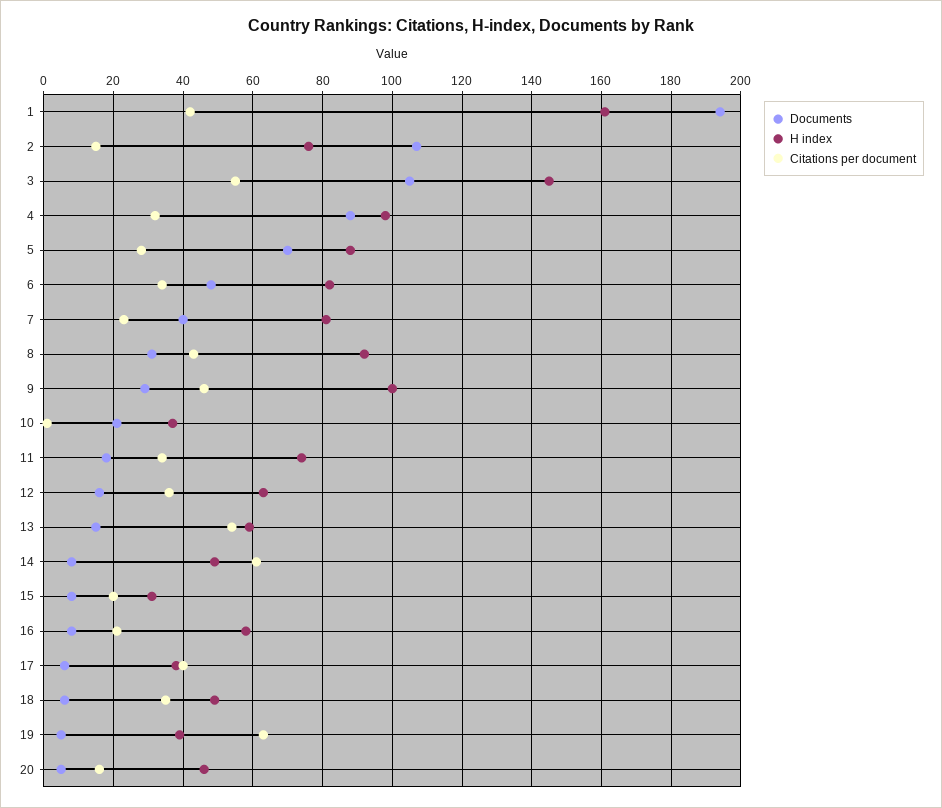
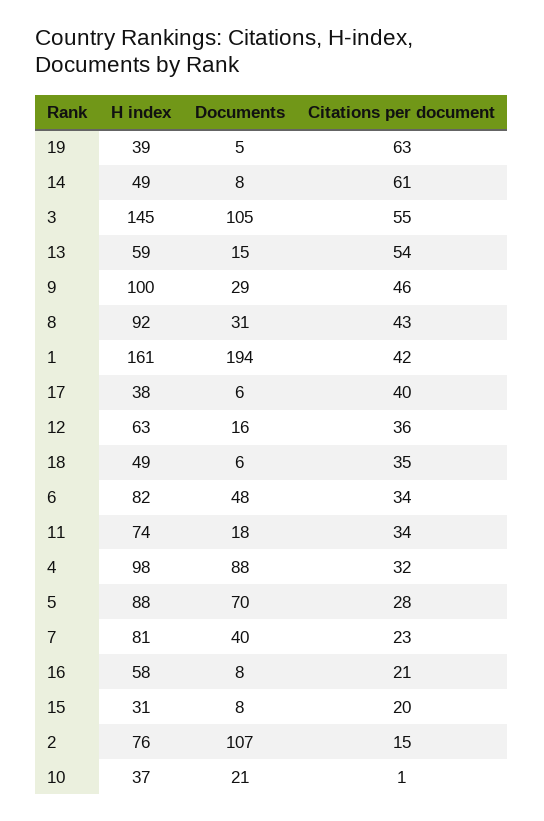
  {
    "Documents": {
      "1": 194,
      "2": 107,
      "3": 105,
      "4": 88,
      "5": 70,
      "6": 48,
      "7": 40,
      "8": 31,
      "9": 29,
      "10": 21,
      "11": 18,
      "12": 16,
      "13": 15,
      "14": 8,
      "15": 8,
      "16": 8,
      "17": 6,
      "18": 6,
-     "19": 5,
+     "19": 5
-     "20": 5
    },
    "H index": {
      "1": 161,
      "2": 76,
      "3": 145,
      "4": 98,
      "5": 88,
      "6": 82,
      "7": 81,
      "8": 92,
      "9": 100,
      "10": 37,
      "11": 74,
      "12": 63,
      "13": 59,
      "14": 49,
      "15": 31,
      "16": 58,
      "17": 38,
      "18": 49,
-     "19": 39,
+     "19": 39
-     "20": 45
    },
    "Citations per document": {
      "1": 42,
      "2": 15,
      "3": 55,
      "4": 32,
      "5": 28,
      "6": 34,
      "7": 23,
      "8": 43,
      "9": 46,
      "10": 1,
      "11": 34,
      "12": 36,
      "13": 54,
      "14": 61,
      "15": 20,
      "16": 21,
      "17": 40,
      "18": 35,
-     "19": 63,
+     "19": 63
-     "20": 15
    }
  }

